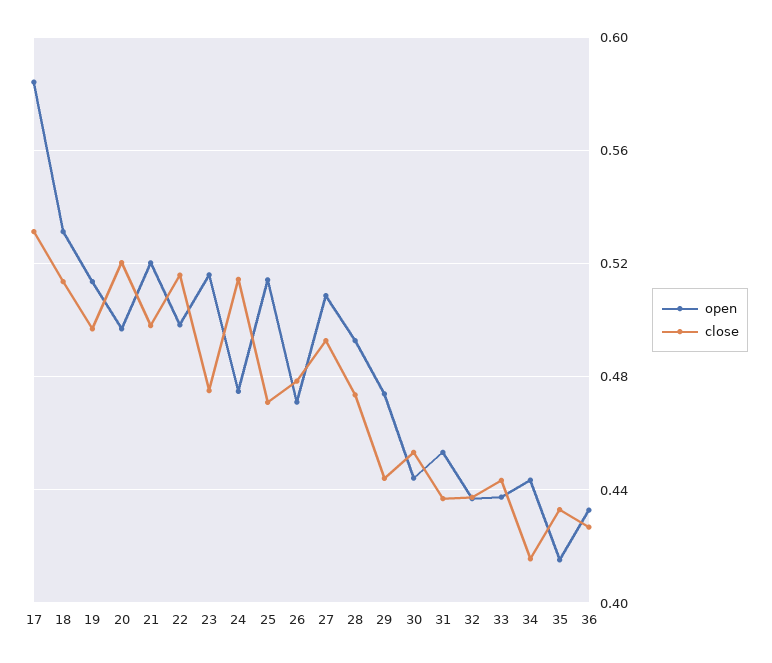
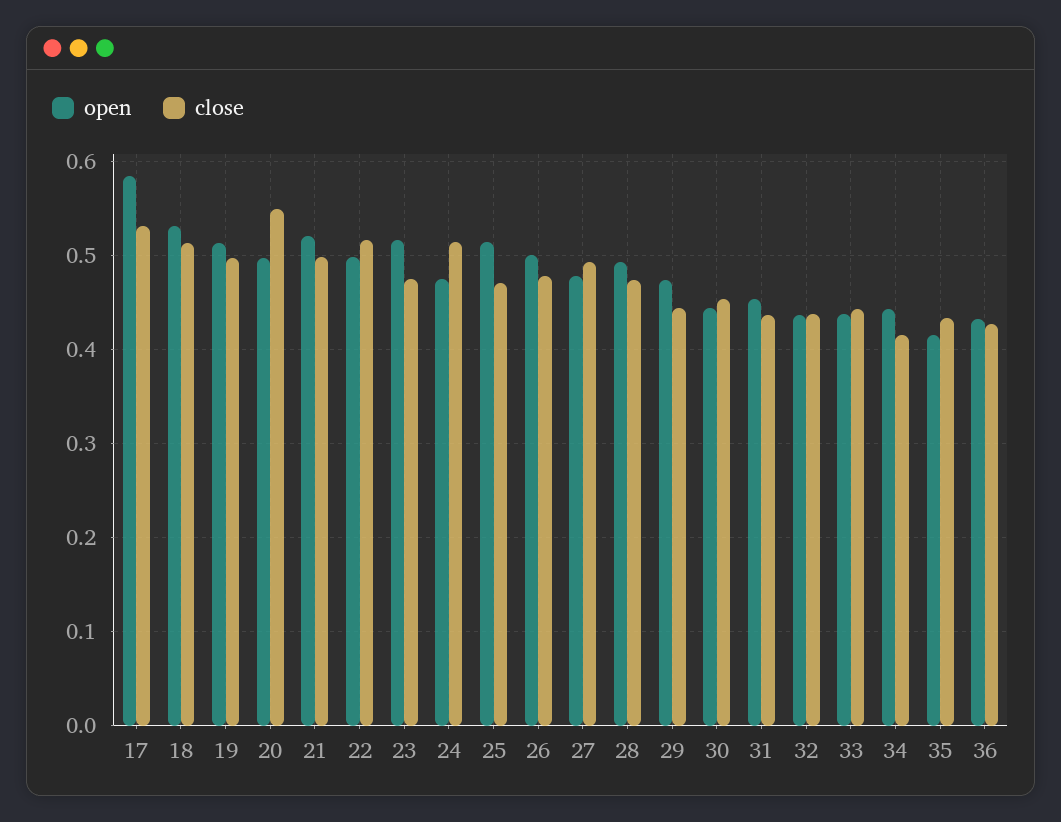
  {
    "open": {
      "17": 0.585,
      "18": 0.53,
      "19": 0.515,
      "20": 0.495,
      "21": 0.52,
      "22": 0.5,
      "23": 0.515,
      "24": 0.475,
      "25": 0.515,
-     "26": 0.47,
+     "26": 0.5,
-     "27": 0.51,
+     "27": 0.48,
      "28": 0.495,
      "29": 0.475,
      "30": 0.445,
      "31": 0.455,
      "32": 0.435,
      "33": 0.435,
      "34": 0.445,
      "35": 0.415,
      "36": 0.435
    },
    "close": {
      "17": 0.53,
      "18": 0.515,
      "19": 0.495,
-     "20": 0.52,
+     "20": 0.55,
      "21": 0.5,
      "22": 0.515,
      "23": 0.475,
      "24": 0.515,
      "25": 0.47,
      "26": 0.48,
      "27": 0.495,
      "28": 0.475,
      "29": 0.445,
      "30": 0.455,
      "31": 0.435,
      "32": 0.435,
      "33": 0.445,
      "34": 0.415,
      "35": 0.435,
      "36": 0.425
    }
  }

